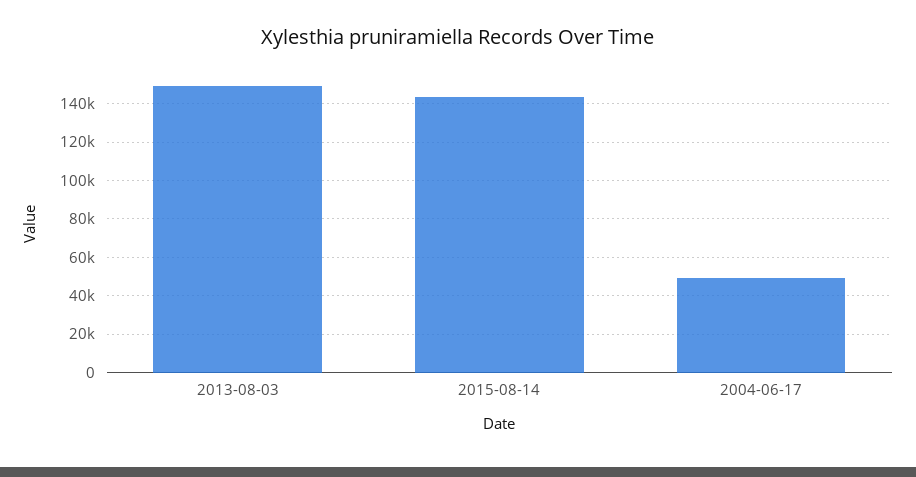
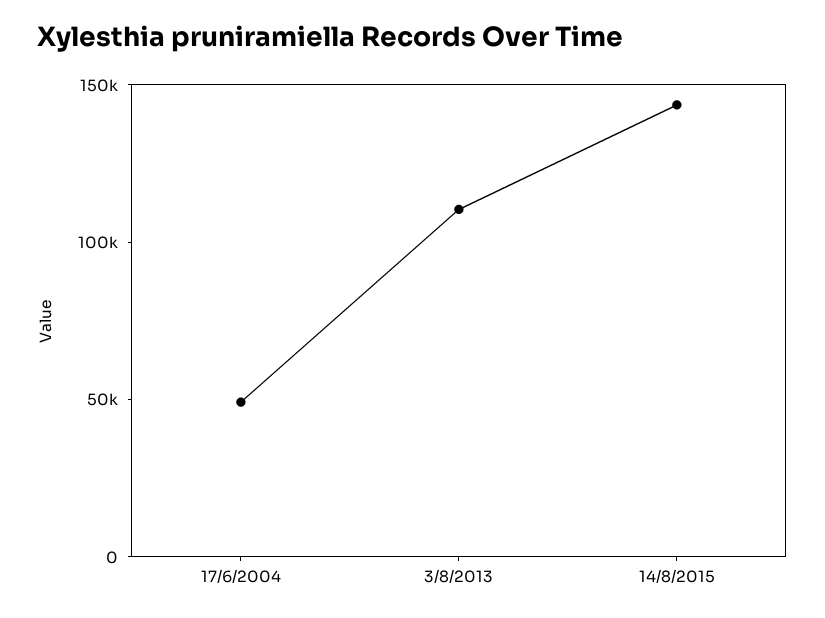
  {
-   "2013-08-03": 150000,
+   "2013-08-03": 110000,
    "2015-08-14": 145000,
    "2004-06-17": 50000
  }

